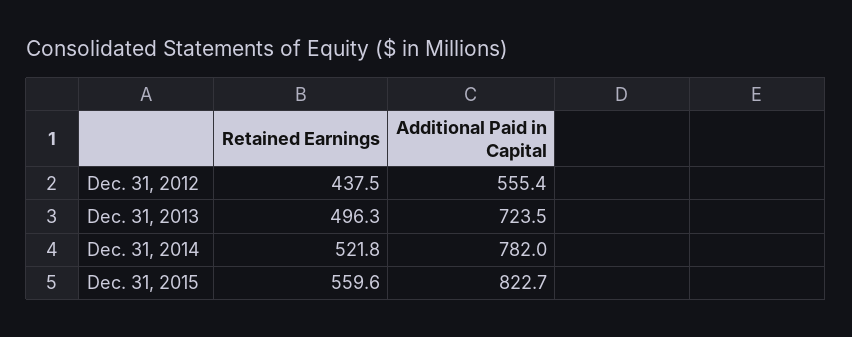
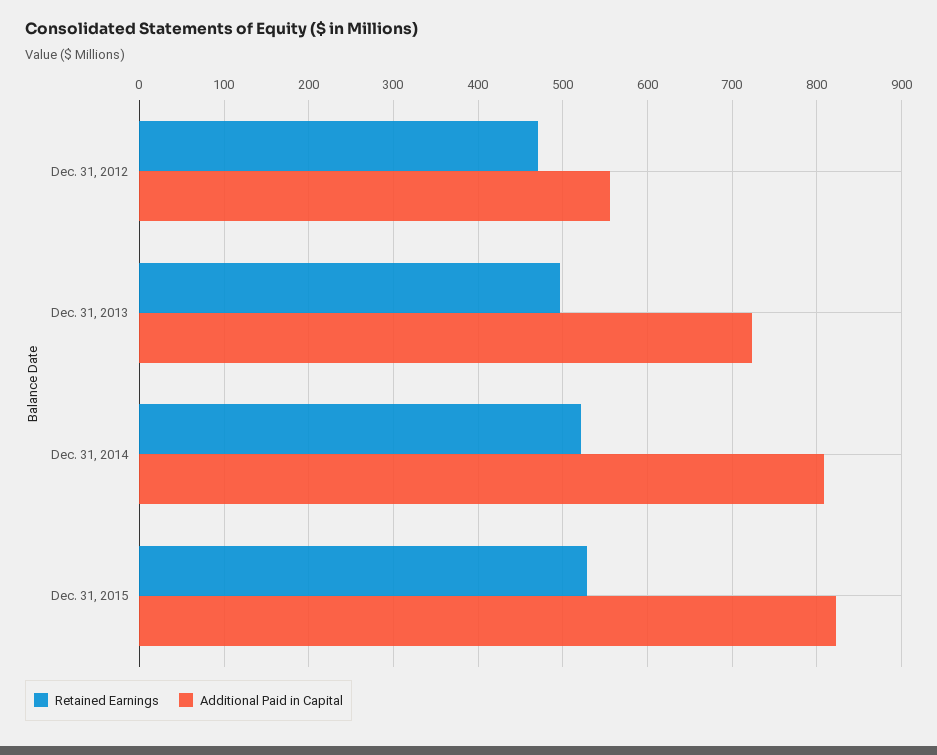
  {
    "Retained Earnings": {
-     "Dec. 31, 2012": 437.5,
+     "Dec. 31, 2012": 470,
      "Dec. 31, 2013": 496.3,
      "Dec. 31, 2014": 521.8,
-     "Dec. 31, 2015": 559.6
+     "Dec. 31, 2015": 530
    },
    "Additional Paid in Capital": {
      "Dec. 31, 2012": 555.4,
      "Dec. 31, 2013": 723.5,
-     "Dec. 31, 2014": 782,
+     "Dec. 31, 2014": 810,
      "Dec. 31, 2015": 822.7
    }
  }

